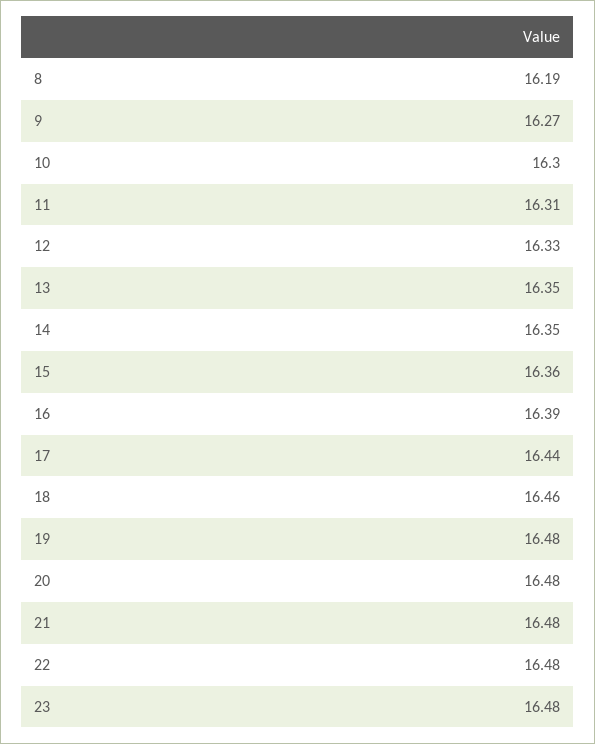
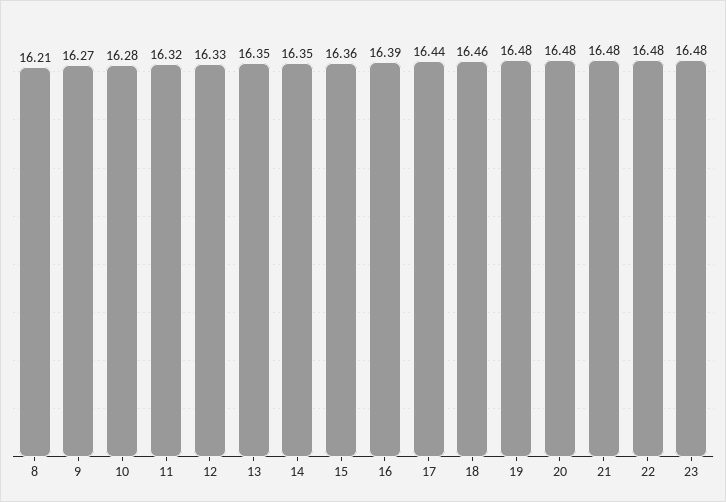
  {
-   "8": 16.19,
+   "8": 16.21,
    "9": 16.27,
-   "10": 16.3,
+   "10": 16.28,
-   "11": 16.31,
+   "11": 16.32,
    "12": 16.33,
    "13": 16.35,
    "14": 16.35,
    "15": 16.36,
    "16": 16.39,
    "17": 16.44,
    "18": 16.46,
    "19": 16.48,
    "20": 16.48,
    "21": 16.48,
    "22": 16.48,
    "23": 16.48
  }

